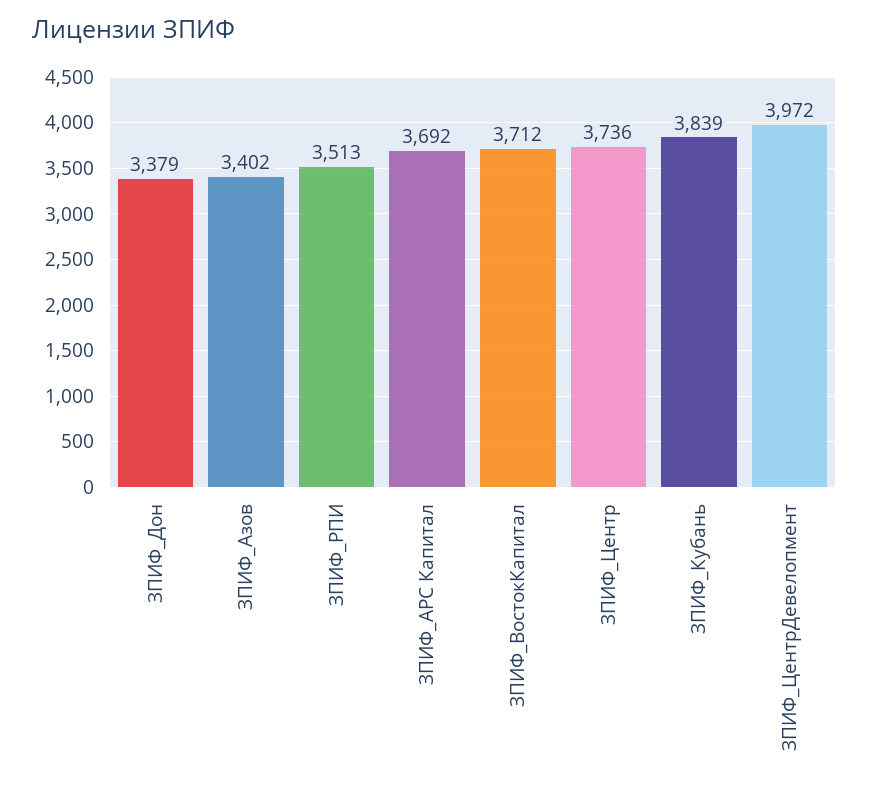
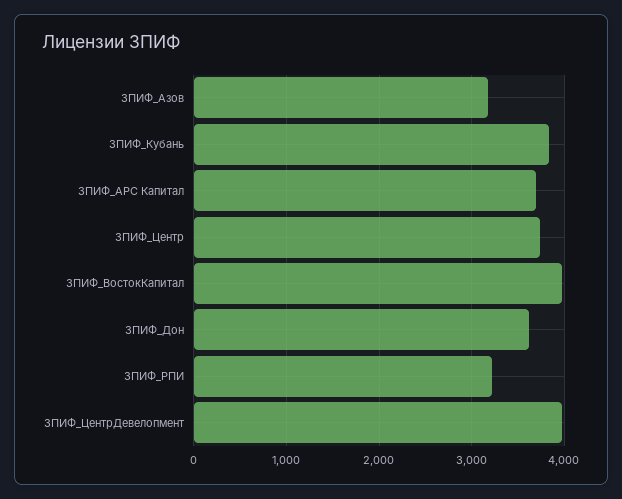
  {
-   "ЗПИФ_Дон": 3379,
+   "ЗПИФ_Дон": 3600,
-   "ЗПИФ_Азов": 3402,
+   "ЗПИФ_Азов": 3200,
-   "ЗПИФ_РПИ": 3513,
+   "ЗПИФ_РПИ": 3200,
    "ЗПИФ_АРС Капитал": 3692,
-   "ЗПИФ_ВостокКапитал": 3712,
+   "ЗПИФ_ВостокКапитал": 4000,
    "ЗПИФ_Центр": 3736,
    "ЗПИФ_Кубань": 3839,
    "ЗПИФ_ЦентрДевелопмент": 3972
  }

